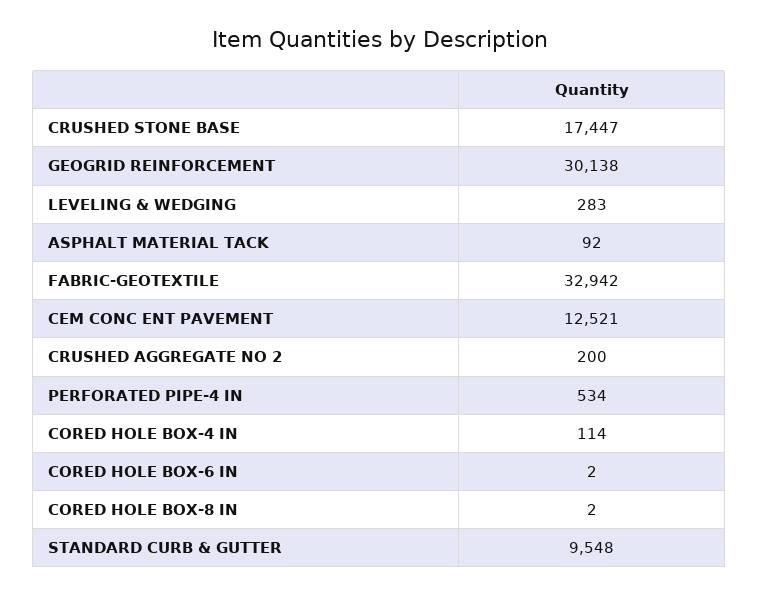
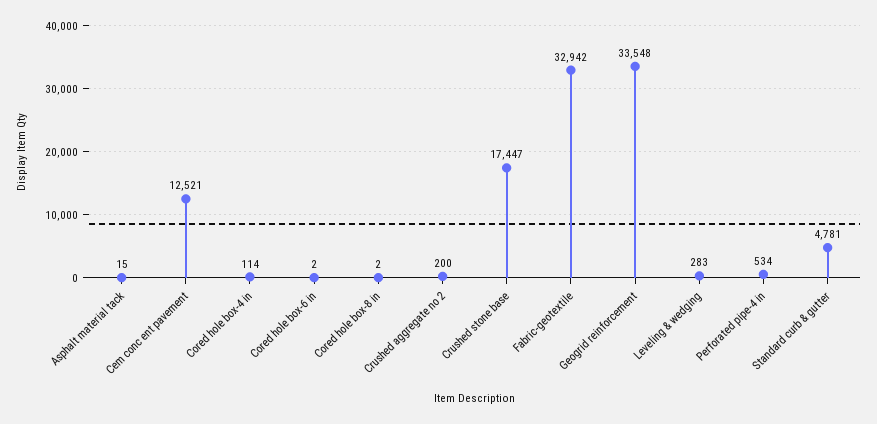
  {
    "CRUSHED STONE BASE": 17447,
-   "GEOGRID REINFORCEMENT": 30138,
+   "GEOGRID REINFORCEMENT": 33548,
    "LEVELING & WEDGING": 283,
-   "ASPHALT MATERIAL TACK": 92,
+   "ASPHALT MATERIAL TACK": 15,
    "FABRIC-GEOTEXTILE": 32942,
    "CEM CONC ENT PAVEMENT": 12521,
    "CRUSHED AGGREGATE NO 2": 200,
    "PERFORATED PIPE-4 IN": 534,
    "CORED HOLE BOX-4 IN": 114,
    "CORED HOLE BOX-6 IN": 2,
    "CORED HOLE BOX-8 IN": 2,
-   "STANDARD CURB & GUTTER": 9548
+   "STANDARD CURB & GUTTER": 4781
  }

